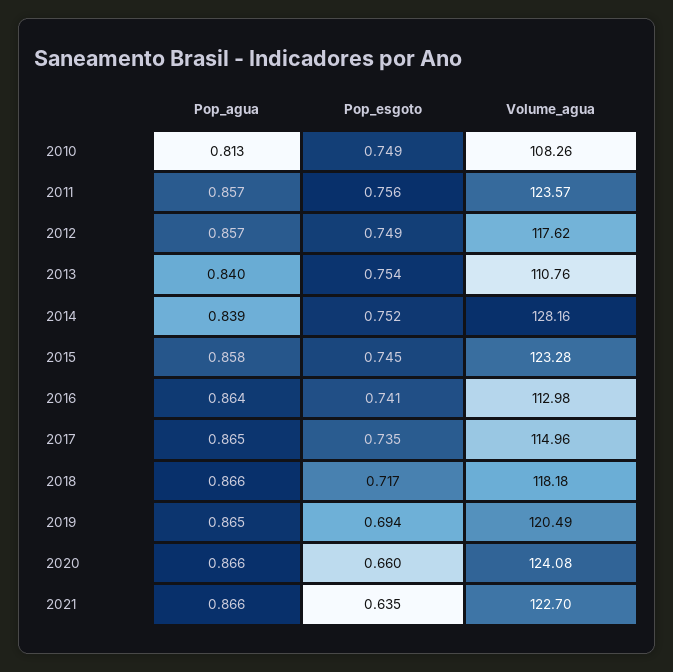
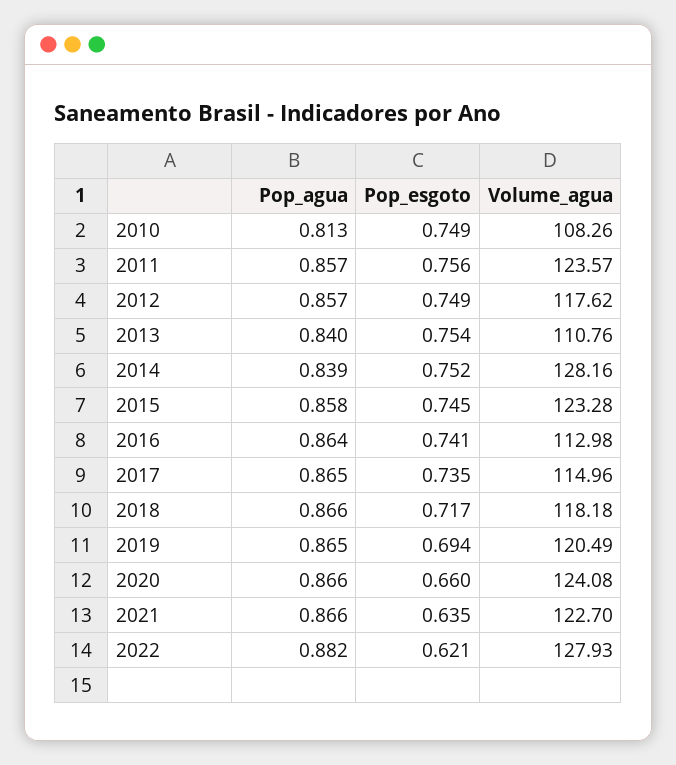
  {
    "Pop_agua": {
      "2010": 0.813,
      "2011": 0.857,
      "2012": 0.857,
      "2013": 0.84,
      "2014": 0.839,
      "2015": 0.858,
      "2016": 0.864,
      "2017": 0.865,
      "2018": 0.866,
      "2019": 0.865,
      "2020": 0.866,
-     "2021": 0.866
+     "2021": 0.866,
+     "2022": 0.882
    },
    "Pop_esgoto": {
      "2010": 0.749,
      "2011": 0.756,
      "2012": 0.749,
      "2013": 0.754,
      "2014": 0.752,
      "2015": 0.745,
      "2016": 0.741,
      "2017": 0.735,
      "2018": 0.717,
      "2019": 0.694,
      "2020": 0.66,
-     "2021": 0.635
+     "2021": 0.635,
+     "2022": 0.621
    },
    "Volume_agua": {
      "2010": 108.26,
      "2011": 123.57,
      "2012": 117.62,
      "2013": 110.76,
      "2014": 128.16,
      "2015": 123.28,
      "2016": 112.98,
      "2017": 114.96,
      "2018": 118.18,
      "2019": 120.49,
      "2020": 124.08,
-     "2021": 122.7
+     "2021": 122.7,
+     "2022": 127.93
    }
  }

